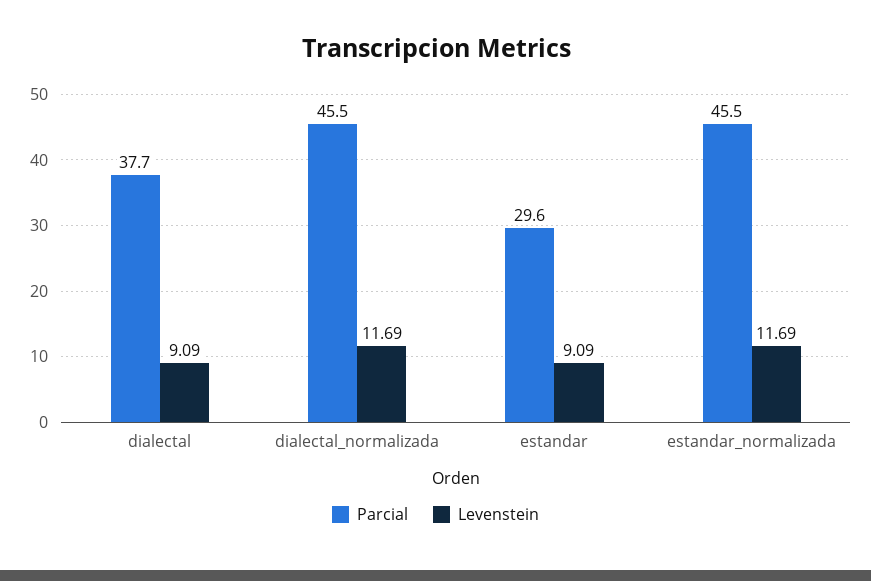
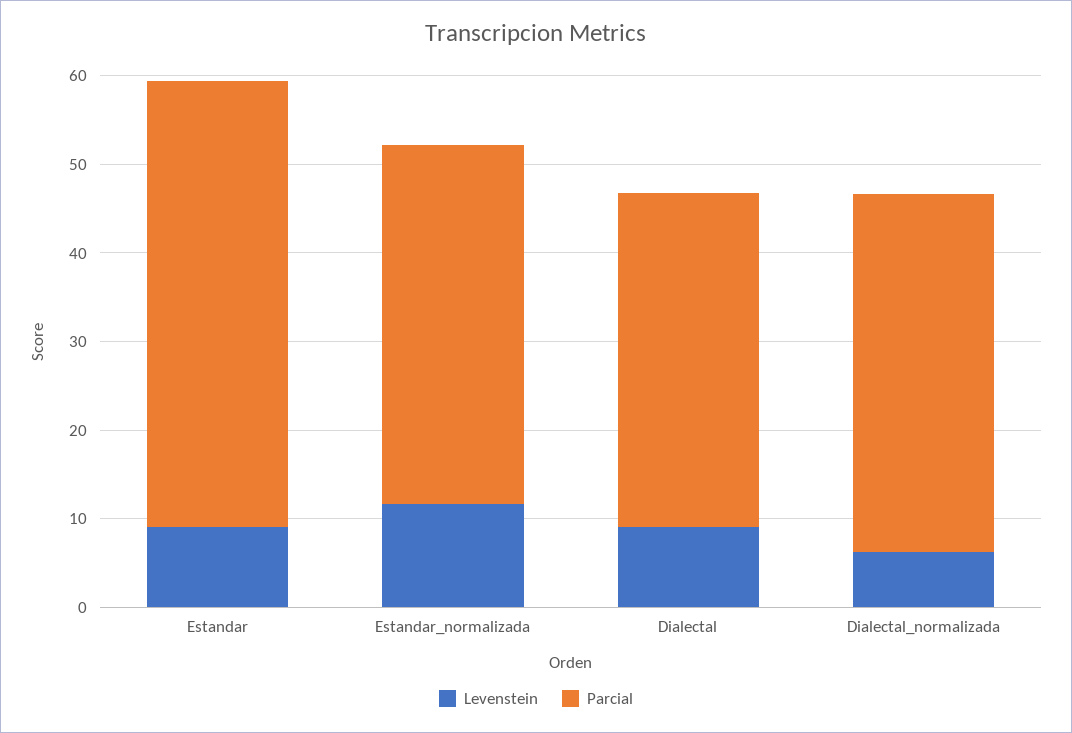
  {
    "Parcial": {
      "dialectal": 37.7,
-     "dialectal_normalizada": 45.5,
+     "dialectal_normalizada": 40,
-     "estandar": 29.6,
+     "estandar": 50,
-     "estandar_normalizada": 45.5
+     "estandar_normalizada": 40
    },
    "Levenstein": {
      "dialectal": 9.09,
-     "dialectal_normalizada": 11.69,
+     "dialectal_normalizada": 6,
      "estandar": 9.09,
      "estandar_normalizada": 11.69
    }
  }

